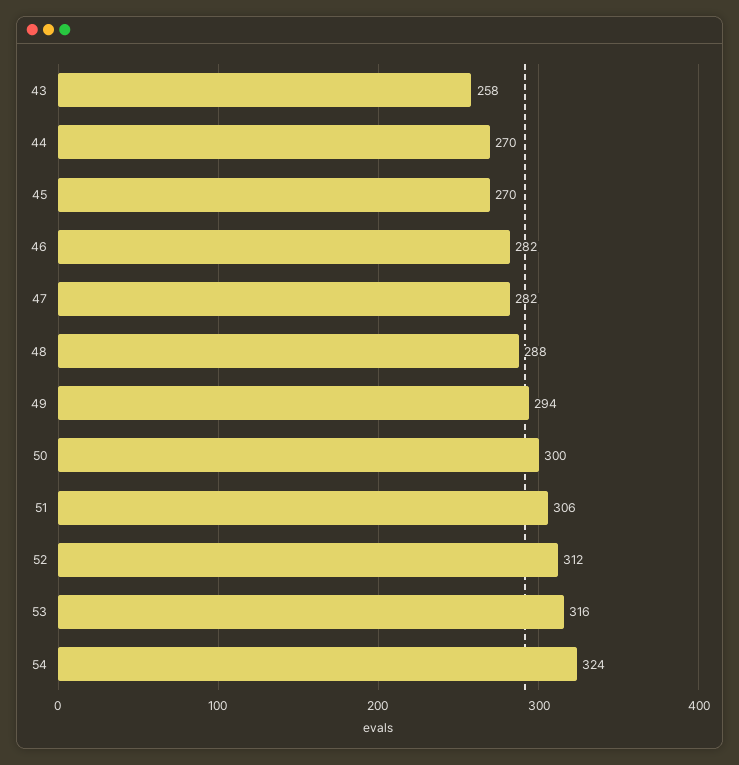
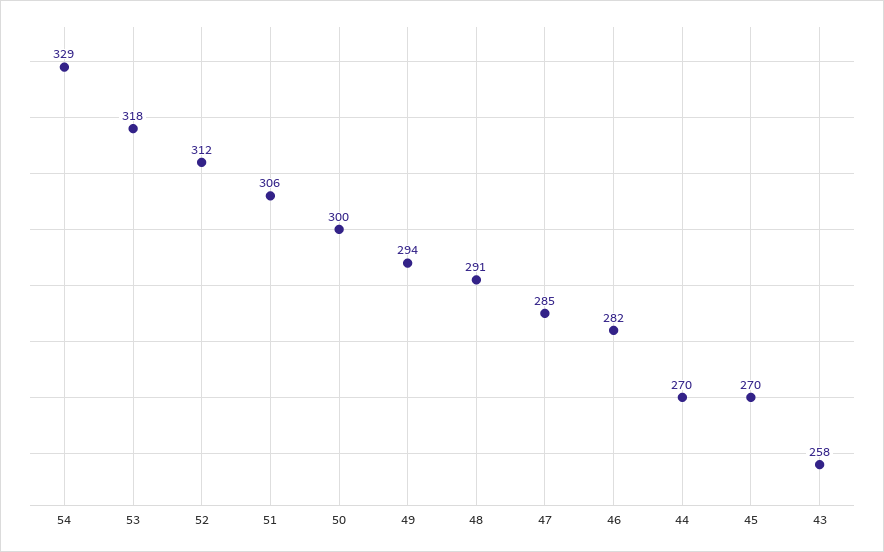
  {
    "43": 258,
    "44": 270,
    "45": 270,
    "46": 282,
-   "47": 282,
+   "47": 285,
-   "48": 288,
+   "48": 291,
    "49": 294,
    "50": 300,
    "51": 306,
    "52": 312,
-   "53": 316,
+   "53": 318,
-   "54": 324
+   "54": 329
  }

